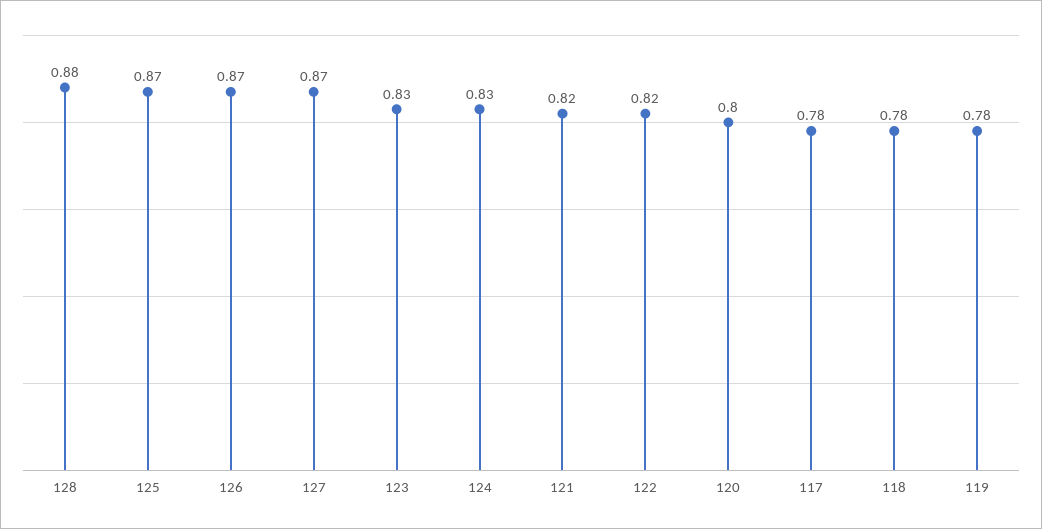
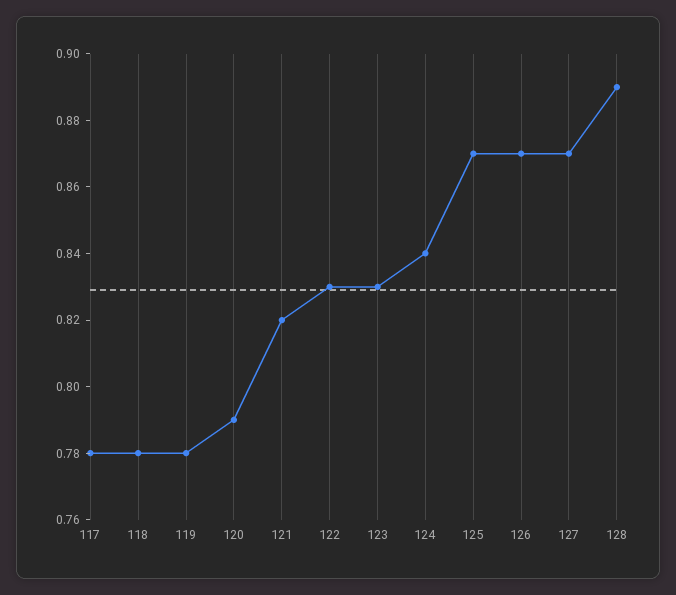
  {
-   "128": 0.88,
+   "128": 0.89,
    "125": 0.87,
    "126": 0.87,
    "127": 0.87,
    "123": 0.83,
-   "124": 0.83,
+   "124": 0.84,
    "121": 0.82,
-   "122": 0.82,
+   "122": 0.83,
-   "120": 0.8,
+   "120": 0.79,
    "117": 0.78,
    "118": 0.78,
    "119": 0.78
  }

